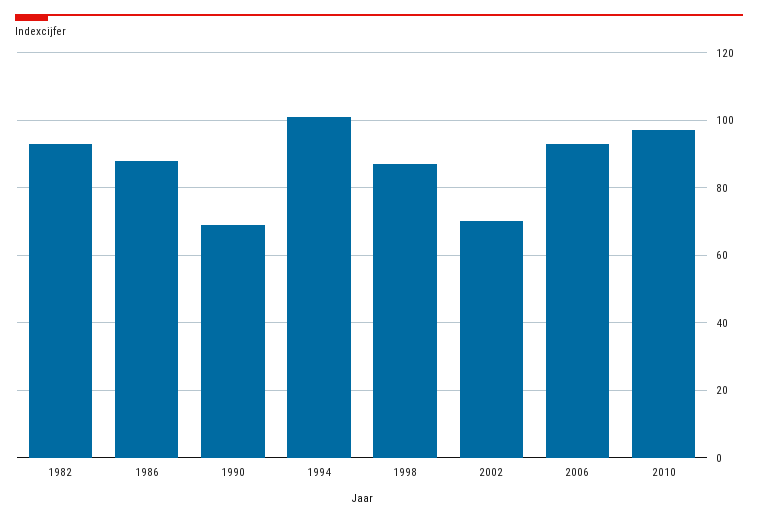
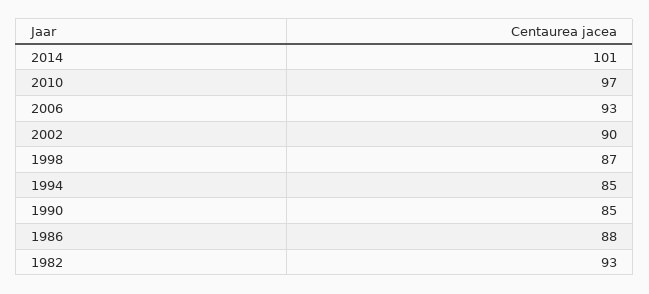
  {
    "1982": 93,
    "1986": 88,
-   "1990": 70,
+   "1990": 85,
-   "1994": 100,
+   "1994": 85,
    "1998": 87,
-   "2002": 70,
+   "2002": 90,
    "2006": 93,
-   "2010": 97
+   "2010": 97,
+   "2014": 101
  }

